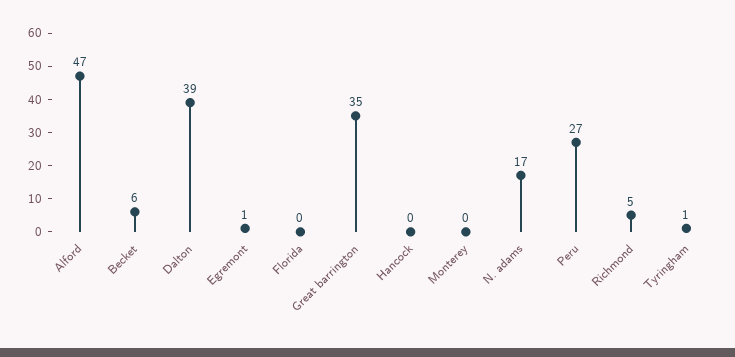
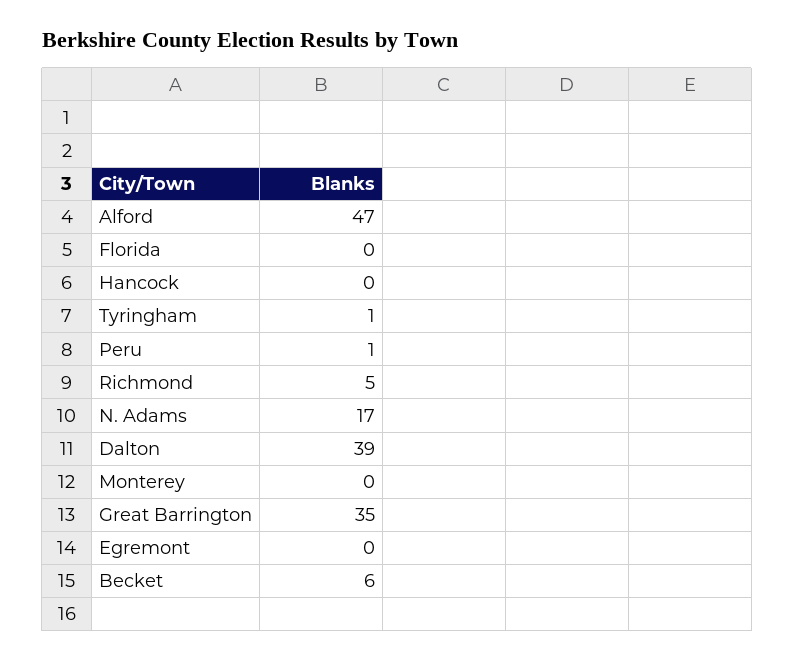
  {
    "Alford": 47,
    "Becket": 6,
    "Dalton": 39,
-   "Egremont": 1,
+   "Egremont": 0,
    "Florida": 0,
    "Great barrington": 35,
    "Hancock": 0,
    "Monterey": 0,
    "N. adams": 17,
-   "Peru": 27,
+   "Peru": 1,
    "Richmond": 5,
    "Tyringham": 1
  }

